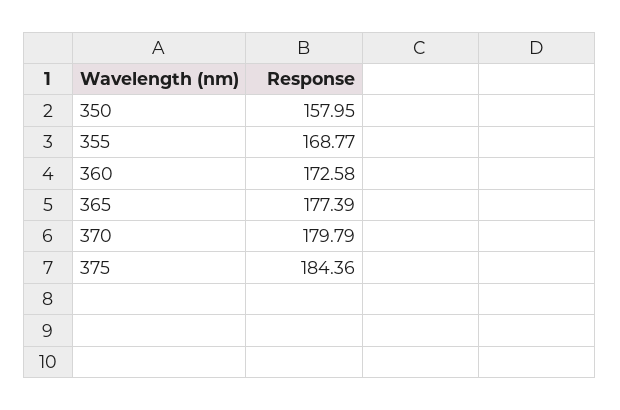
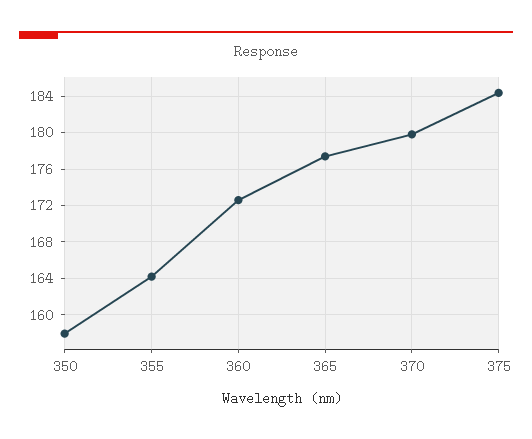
  {
    "350": 157.95,
-   "355": 168.77,
+   "355": 164,
    "360": 172.58,
    "365": 177.39,
    "370": 179.79,
    "375": 184.36
  }

